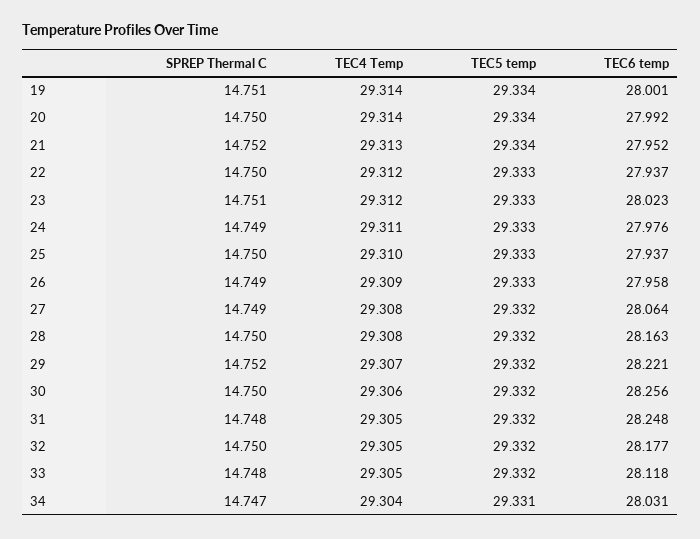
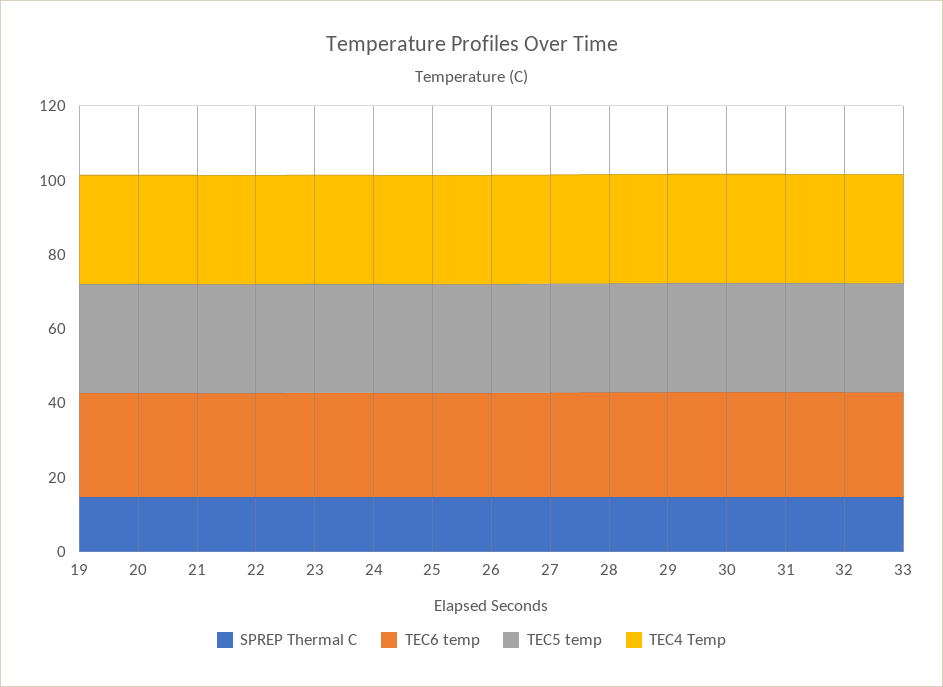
  {
    "SPREP Thermal C": {
      "19": 14.751,
      "20": 14.75,
      "21": 14.752,
      "22": 14.75,
      "23": 14.751,
      "24": 14.749,
      "25": 14.75,
      "26": 14.749,
      "27": 14.749,
      "28": 14.75,
      "29": 14.752,
      "30": 14.75,
      "31": 14.748,
      "32": 14.75,
-     "33": 14.748,
+     "33": 14.748
-     "34": 14.747
    },
    "TEC4 Temp": {
      "19": 29.314,
      "20": 29.314,
      "21": 29.313,
      "22": 29.312,
      "23": 29.312,
      "24": 29.311,
      "25": 29.31,
      "26": 29.309,
      "27": 29.308,
      "28": 29.308,
      "29": 29.307,
      "30": 29.306,
      "31": 29.305,
      "32": 29.305,
-     "33": 29.305,
+     "33": 29.305
-     "34": 29.304
    },
    "TEC5 temp": {
      "19": 29.334,
      "20": 29.334,
      "21": 29.334,
      "22": 29.333,
      "23": 29.333,
      "24": 29.333,
      "25": 29.333,
      "26": 29.333,
      "27": 29.332,
      "28": 29.332,
      "29": 29.332,
      "30": 29.332,
      "31": 29.332,
      "32": 29.332,
-     "33": 29.332,
+     "33": 29.332
-     "34": 29.331
    },
    "TEC6 temp": {
      "19": 28.001,
      "20": 27.992,
      "21": 27.952,
      "22": 27.937,
      "23": 28.023,
      "24": 27.976,
      "25": 27.937,
      "26": 27.958,
      "27": 28.064,
      "28": 28.163,
      "29": 28.221,
      "30": 28.256,
      "31": 28.248,
      "32": 28.177,
-     "33": 28.118,
+     "33": 28.118
-     "34": 28.031
    }
  }

